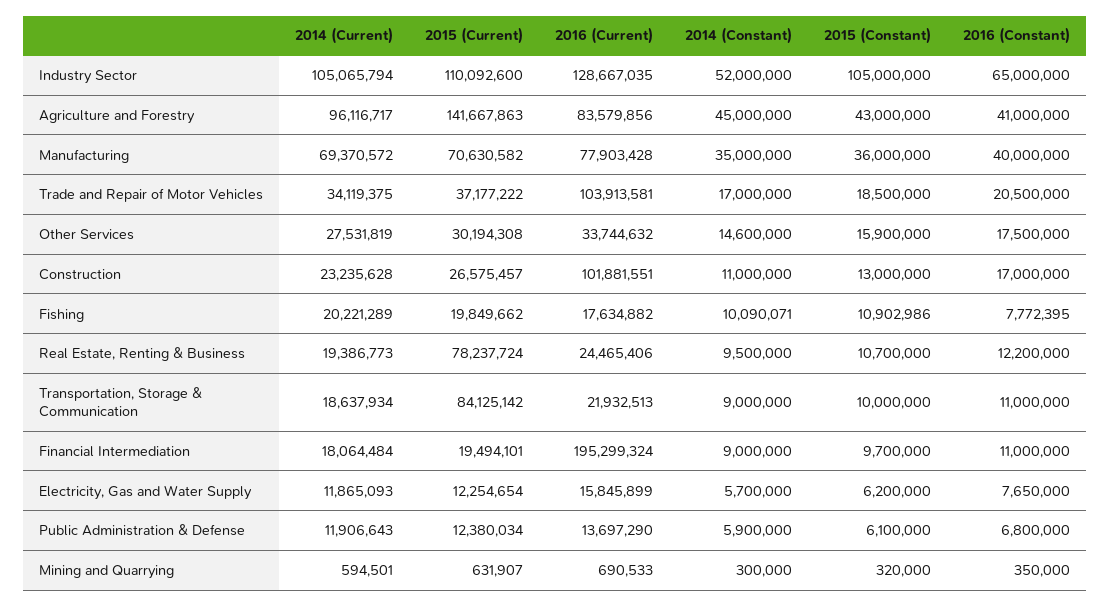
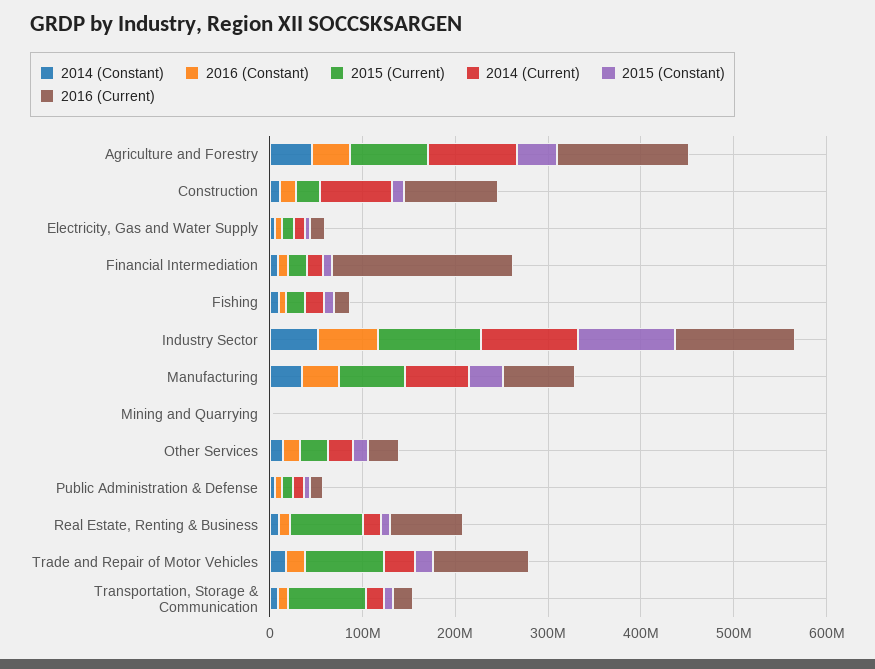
  {
    "2014 (Current)": {
      "Industry Sector": 105065794,
      "Agriculture and Forestry": 96116717,
      "Manufacturing": 69370572,
      "Trade and Repair of Motor Vehicles": 34119375,
      "Other Services": 27531819,
-     "Construction": 23235628,
+     "Construction": 80000000,
      "Fishing": 20221289,
      "Real Estate, Renting & Business": 19386773,
      "Transportation, Storage & Communication": 18637934,
      "Financial Intermediation": 18064484,
      "Electricity, Gas and Water Supply": 11865093,
      "Public Administration & Defense": 11906643,
      "Mining and Quarrying": 594501
    },
    "2015 (Current)": {
      "Industry Sector": 110092600,
-     "Agriculture and Forestry": 141667863,
+     "Agriculture and Forestry": 80000000,
      "Manufacturing": 70630582,
-     "Trade and Repair of Motor Vehicles": 37177222,
+     "Trade and Repair of Motor Vehicles": 80000000,
      "Other Services": 30194308,
      "Construction": 26575457,
      "Fishing": 19849662,
      "Real Estate, Renting & Business": 78237724,
      "Transportation, Storage & Communication": 84125142,
      "Financial Intermediation": 19494101,
      "Electricity, Gas and Water Supply": 12254654,
      "Public Administration & Defense": 12380034,
      "Mining and Quarrying": 631907
    },
    "2016 (Current)": {
      "Industry Sector": 128667035,
-     "Agriculture and Forestry": 83579856,
+     "Agriculture and Forestry": 140000000,
      "Manufacturing": 77903428,
      "Trade and Repair of Motor Vehicles": 103913581,
      "Other Services": 33744632,
      "Construction": 101881551,
      "Fishing": 17634882,
-     "Real Estate, Renting & Business": 24465406,
+     "Real Estate, Renting & Business": 80000000,
      "Transportation, Storage & Communication": 21932513,
      "Financial Intermediation": 195299324,
      "Electricity, Gas and Water Supply": 15845899,
      "Public Administration & Defense": 13697290,
      "Mining and Quarrying": 690533
    },
    "2014 (Constant)": {
      "Industry Sector": 52000000,
      "Agriculture and Forestry": 45000000,
      "Manufacturing": 35000000,
      "Trade and Repair of Motor Vehicles": 17000000,
      "Other Services": 14600000,
      "Construction": 11000000,
      "Fishing": 10090071,
      "Real Estate, Renting & Business": 9500000,
      "Transportation, Storage & Communication": 9000000,
      "Financial Intermediation": 9000000,
      "Electricity, Gas and Water Supply": 5700000,
      "Public Administration & Defense": 5900000,
      "Mining and Quarrying": 300000
    },
    "2015 (Constant)": {
      "Industry Sector": 105000000,
      "Agriculture and Forestry": 43000000,
      "Manufacturing": 36000000,
      "Trade and Repair of Motor Vehicles": 18500000,
      "Other Services": 15900000,
      "Construction": 13000000,
      "Fishing": 10902986,
      "Real Estate, Renting & Business": 10700000,
      "Transportation, Storage & Communication": 10000000,
      "Financial Intermediation": 9700000,
      "Electricity, Gas and Water Supply": 6200000,
      "Public Administration & Defense": 6100000,
      "Mining and Quarrying": 320000
    },
    "2016 (Constant)": {
      "Industry Sector": 65000000,
      "Agriculture and Forestry": 41000000,
      "Manufacturing": 40000000,
      "Trade and Repair of Motor Vehicles": 20500000,
      "Other Services": 17500000,
      "Construction": 17000000,
      "Fishing": 7772395,
      "Real Estate, Renting & Business": 12200000,
      "Transportation, Storage & Communication": 11000000,
      "Financial Intermediation": 11000000,
      "Electricity, Gas and Water Supply": 7650000,
      "Public Administration & Defense": 6800000,
      "Mining and Quarrying": 350000
    }
  }

